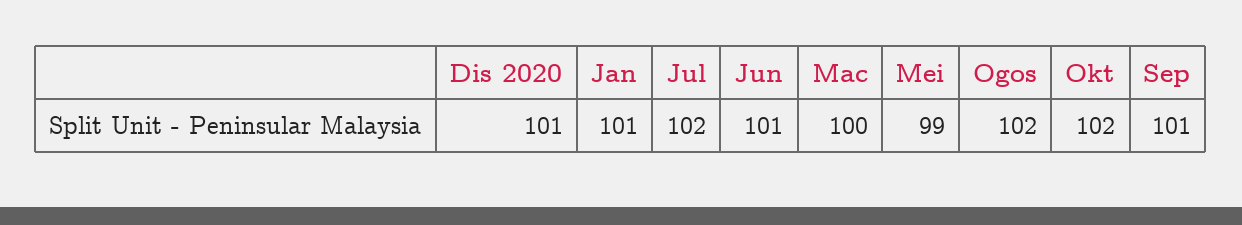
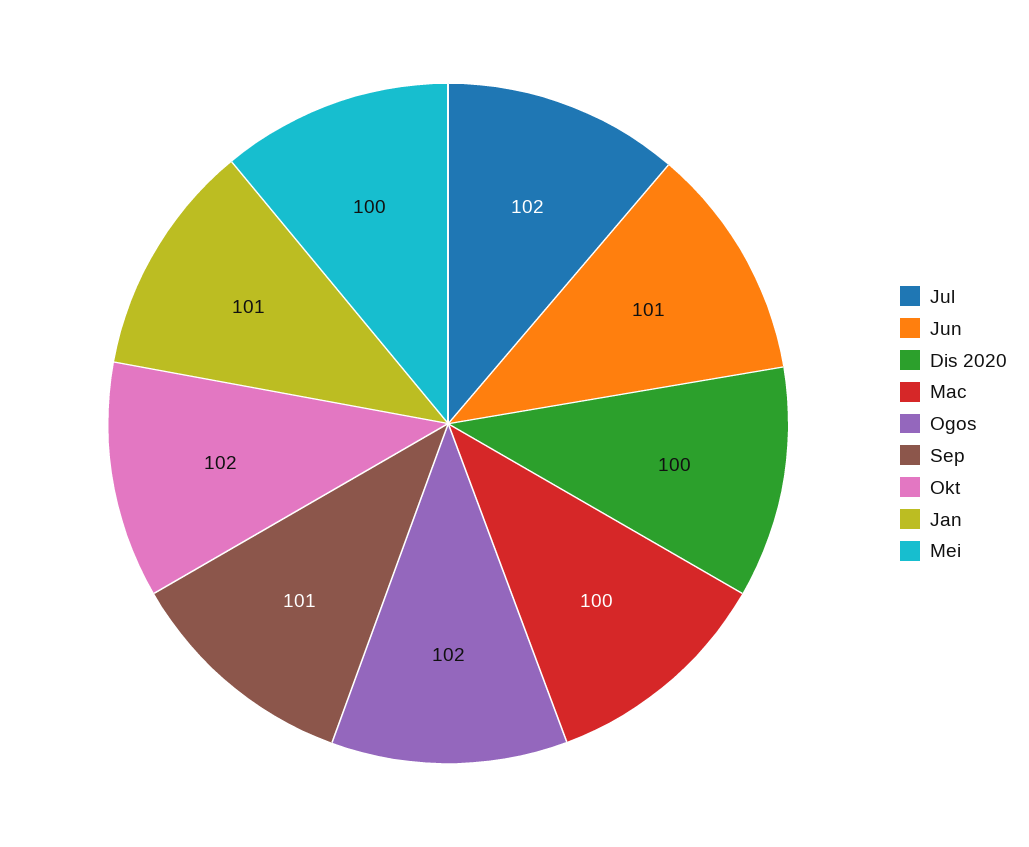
  {
-   "Dis 2020": 101,
+   "Dis 2020": 100,
    "Jan": 101,
    "Jul": 102,
    "Jun": 101,
    "Mac": 100,
-   "Mei": 99,
+   "Mei": 100,
    "Ogos": 102,
    "Okt": 102,
    "Sep": 101
  }

